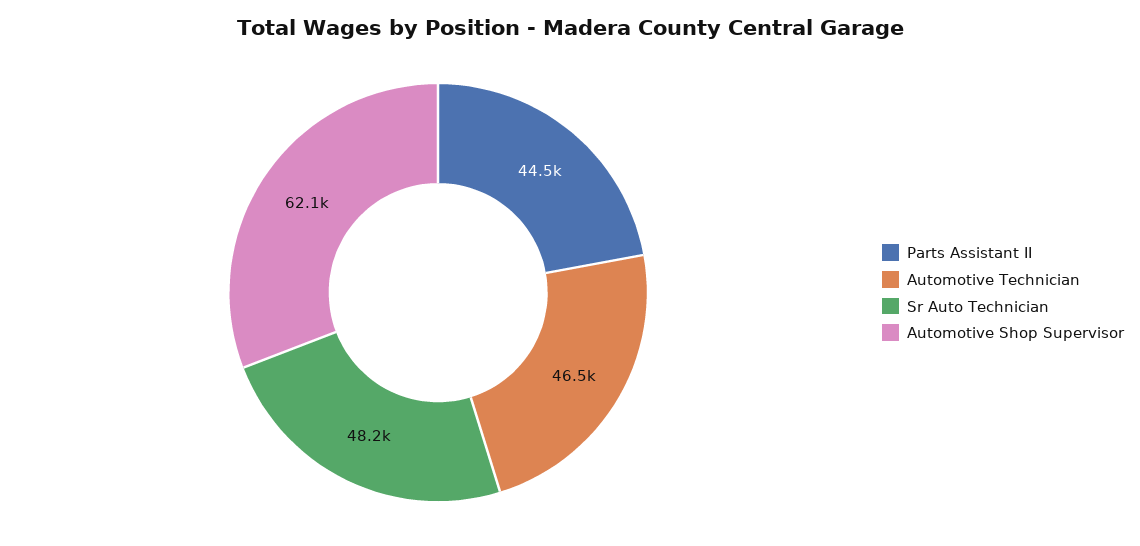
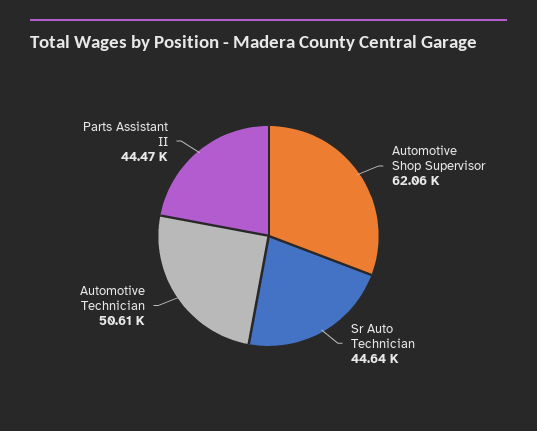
  {
    "Parts Assistant II": 44470,
-   "Automotive Technician": 46500,
+   "Automotive Technician": 50610,
-   "Sr Auto Technician": 48200,
+   "Sr Auto Technician": 44640,
    "Automotive Shop Supervisor": 62060
  }

